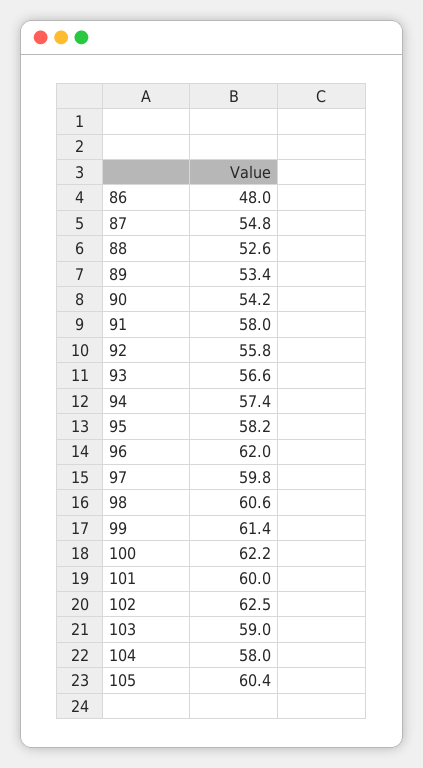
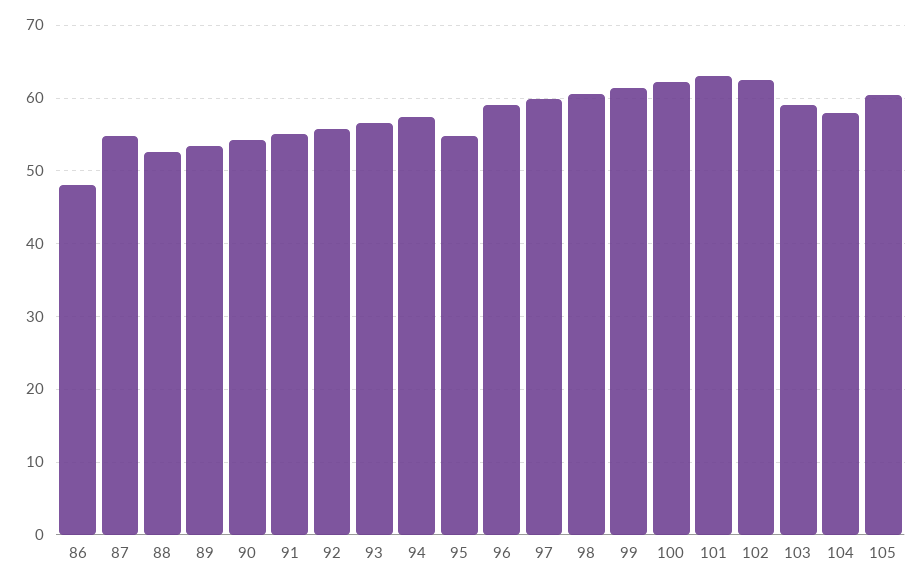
  {
    "86": 48,
    "87": 54.8,
    "88": 52.6,
    "89": 53.4,
    "90": 54.2,
-   "91": 58,
+   "91": 55,
    "92": 55.8,
    "93": 56.6,
    "94": 57.4,
-   "95": 58.2,
+   "95": 55,
-   "96": 62,
+   "96": 59,
    "97": 59.8,
    "98": 60.6,
    "99": 61.4,
    "100": 62.2,
-   "101": 60,
+   "101": 63,
    "102": 62.5,
    "103": 59,
    "104": 58,
    "105": 60.4
  }

